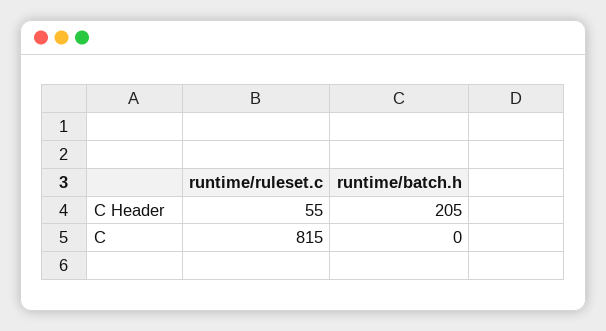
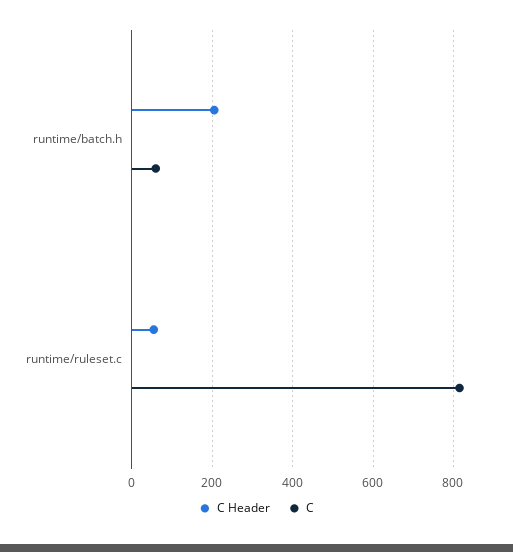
  {
    "C Header": {
      "runtime/ruleset.c": 55,
      "runtime/batch.h": 205
    },
    "C": {
      "runtime/ruleset.c": 815,
-     "runtime/batch.h": 0
+     "runtime/batch.h": 60
    }
  }

